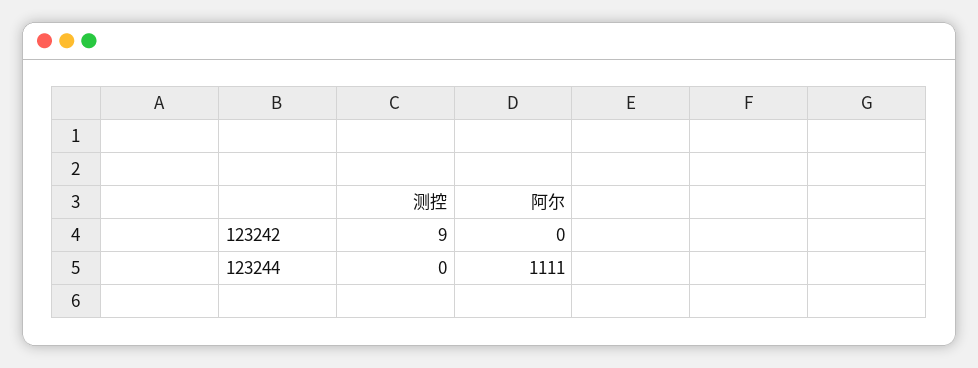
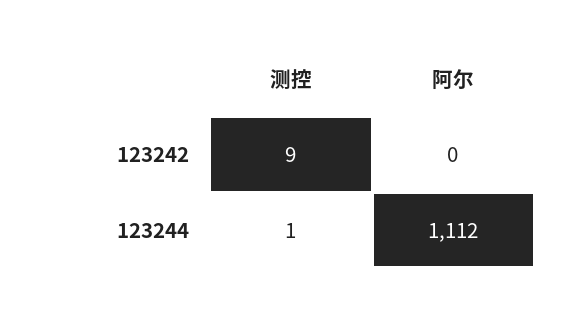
  {
    "测控": {
      "123242": 9,
-     "123244": 0
+     "123244": 1
    },
    "阿尔": {
      "123242": 0,
-     "123244": 1111
+     "123244": 1112
    }
  }

